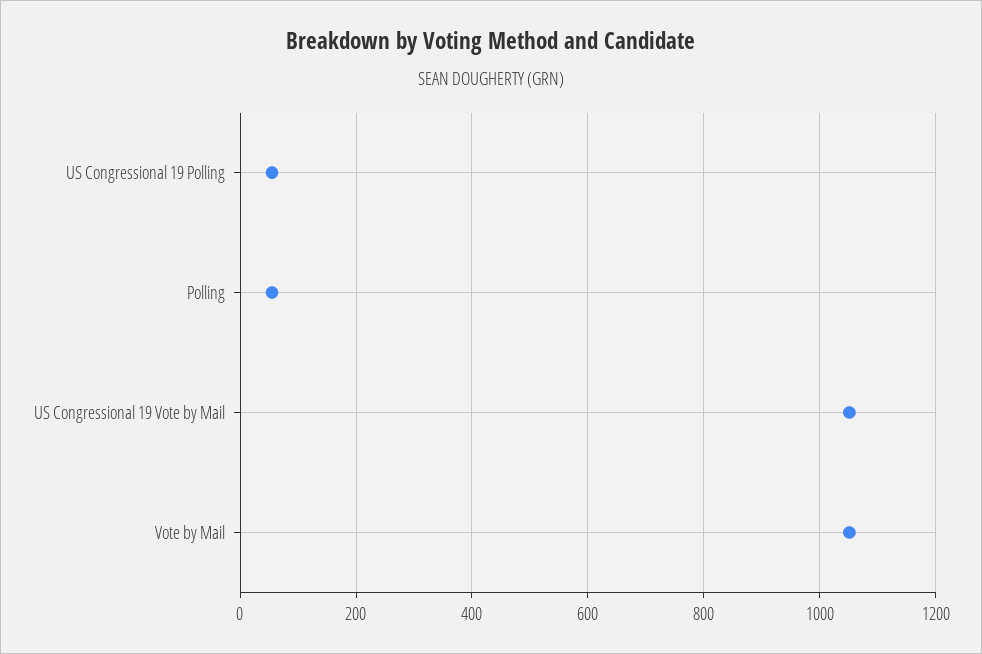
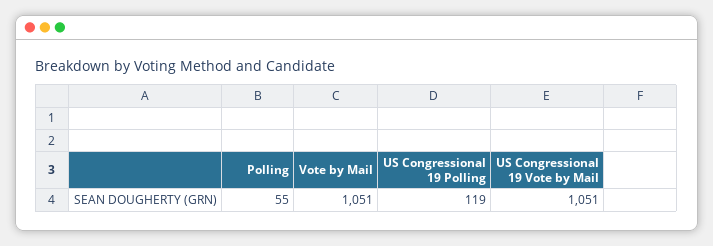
  {
-   "US Congressional 19 Polling": 60,
+   "US Congressional 19 Polling": 119,
    "Polling": 55,
    "US Congressional 19 Vote by Mail": 1051,
    "Vote by Mail": 1051
  }

